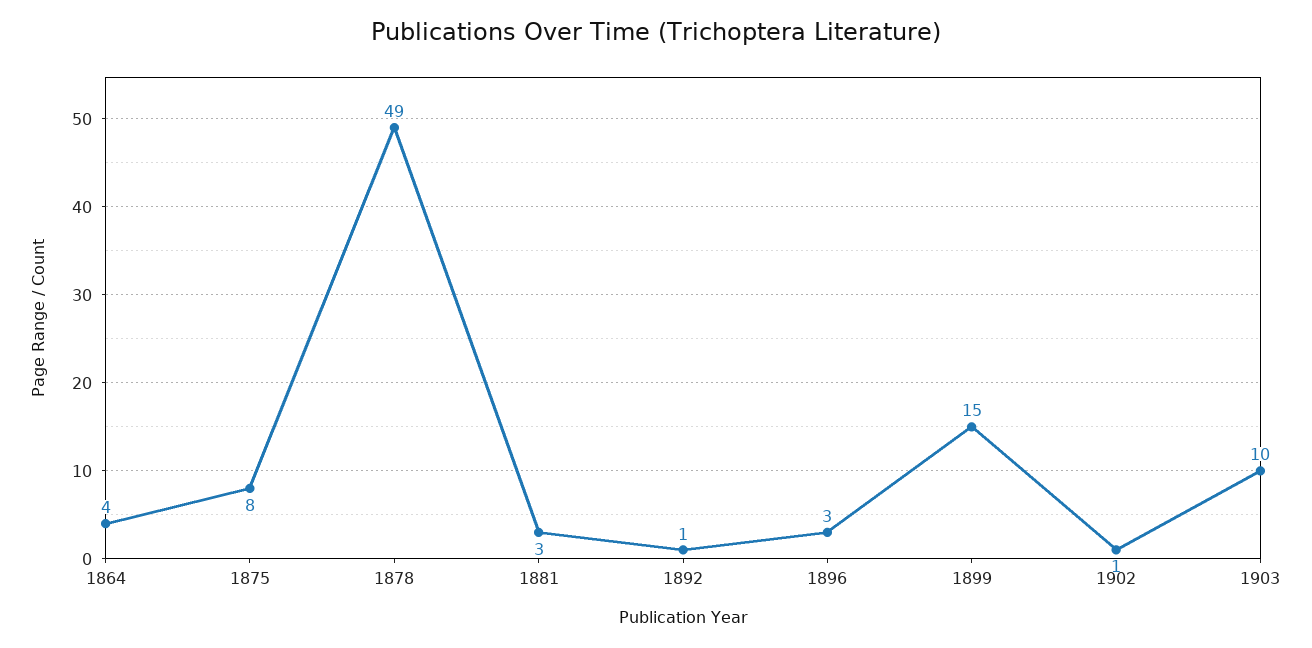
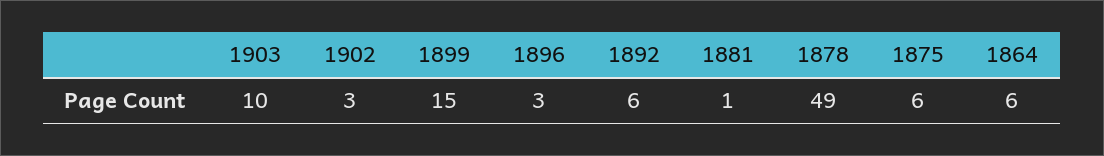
  {
-   "1864": 4,
+   "1864": 6,
-   "1875": 8,
+   "1875": 6,
    "1878": 49,
-   "1881": 3,
+   "1881": 1,
-   "1892": 1,
+   "1892": 6,
    "1896": 3,
    "1899": 15,
-   "1902": 1,
+   "1902": 3,
    "1903": 10
  }

